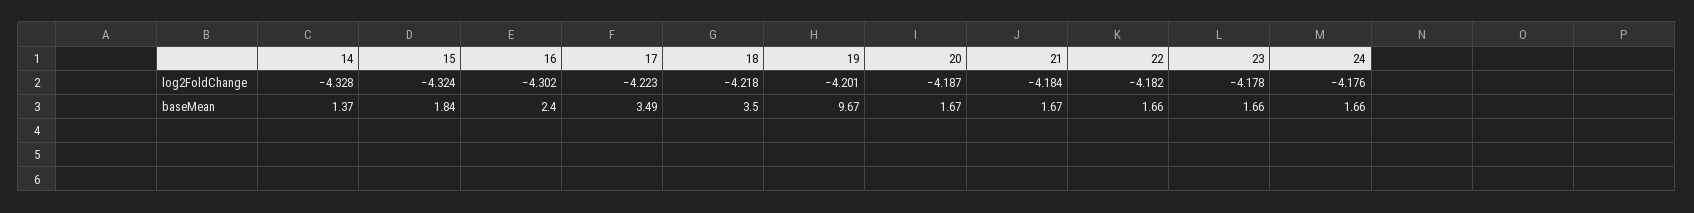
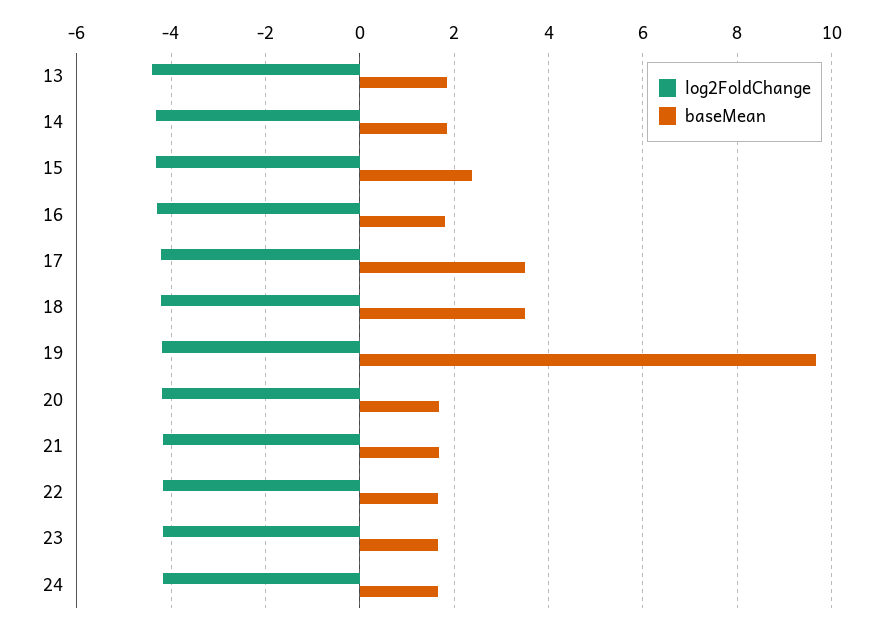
  {
    "log2FoldChange": {
      "14": -4.328,
      "15": -4.324,
      "16": -4.302,
      "17": -4.223,
      "18": -4.218,
      "19": -4.201,
      "20": -4.187,
      "21": -4.184,
      "22": -4.182,
      "23": -4.178,
-     "24": -4.176
+     "24": -4.176,
+     "13": -4.4
    },
    "baseMean": {
-     "14": 1.37,
+     "14": 1.8,
-     "15": 1.84,
+     "15": 2.4,
-     "16": 2.4,
+     "16": 1.8,
      "17": 3.49,
      "18": 3.5,
      "19": 9.67,
      "20": 1.67,
      "21": 1.67,
      "22": 1.66,
      "23": 1.66,
-     "24": 1.66
+     "24": 1.66,
+     "13": 1.8
    }
  }

